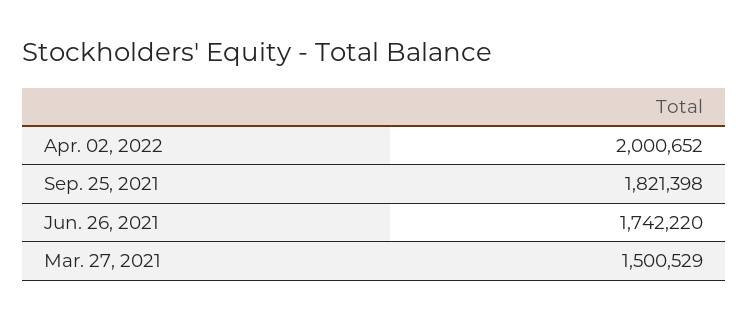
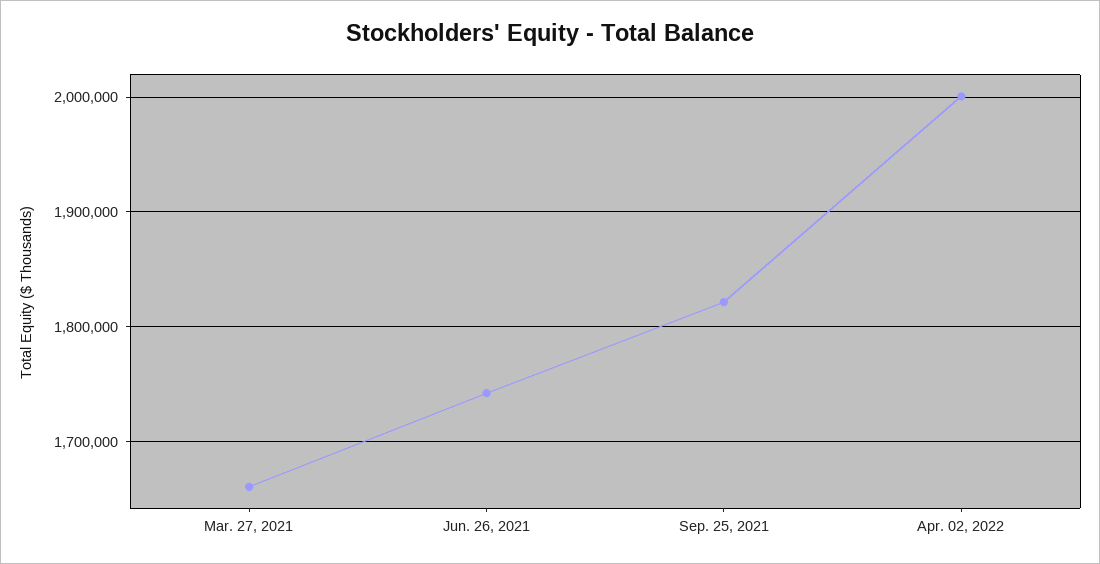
  {
    "Apr. 02, 2022": 2000652,
    "Sep. 25, 2021": 1821398,
    "Jun. 26, 2021": 1742220,
-   "Mar. 27, 2021": 1500529
+   "Mar. 27, 2021": 1660000
  }

